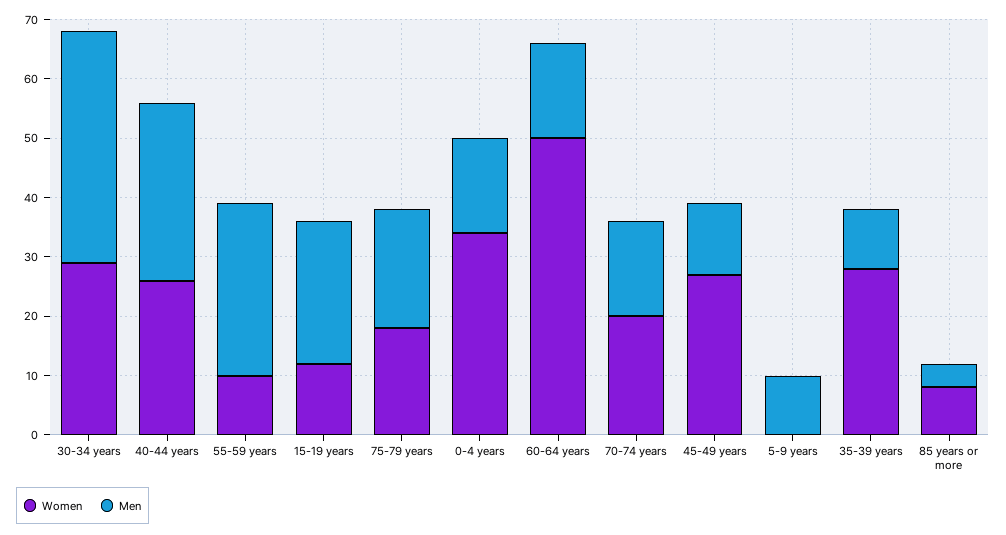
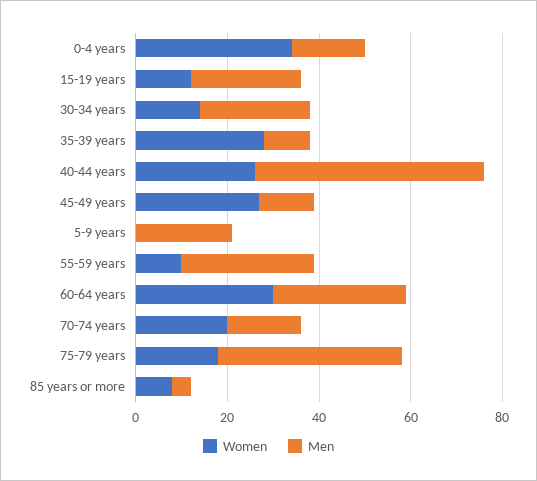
  {
    "Women": {
-     "30-34 years": 30,
+     "30-34 years": 15,
      "40-44 years": 25,
      "55-59 years": 10,
      "15-19 years": 10,
      "75-79 years": 20,
      "0-4 years": 35,
-     "60-64 years": 50,
+     "60-64 years": 30,
      "70-74 years": 20,
      "45-49 years": 25,
      "5-9 years": 0,
      "35-39 years": 30,
      "85 years or more": 10
    },
    "Men": {
-     "30-34 years": 40,
+     "30-34 years": 25,
-     "40-44 years": 30,
+     "40-44 years": 50,
      "55-59 years": 30,
      "15-19 years": 25,
-     "75-79 years": 20,
+     "75-79 years": 40,
      "0-4 years": 15,
-     "60-64 years": 15,
+     "60-64 years": 30,
      "70-74 years": 15,
      "45-49 years": 10,
-     "5-9 years": 10,
+     "5-9 years": 20,
      "35-39 years": 10,
      "85 years or more": 5
    }
  }

